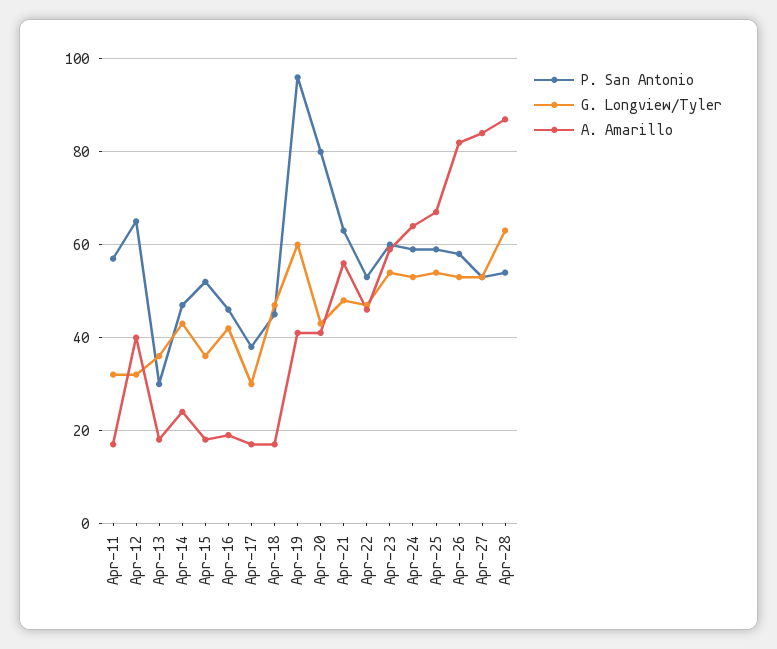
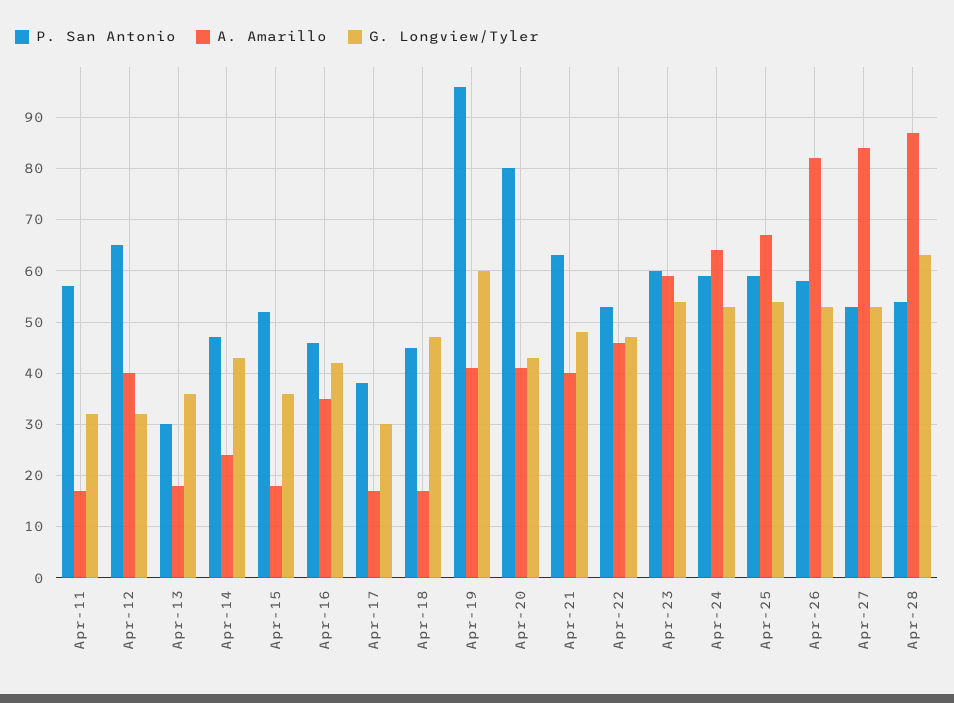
  {
    "P. San Antonio": {
      "Apr-11": 55,
      "Apr-12": 65,
      "Apr-13": 30,
      "Apr-14": 45,
      "Apr-15": 50,
      "Apr-16": 45,
      "Apr-17": 40,
      "Apr-18": 45,
      "Apr-19": 95,
      "Apr-20": 80,
      "Apr-21": 65,
      "Apr-22": 55,
      "Apr-23": 60,
      "Apr-24": 60,
      "Apr-25": 60,
      "Apr-26": 60,
      "Apr-27": 55,
      "Apr-28": 55
    },
    "G. Longview/Tyler": {
      "Apr-11": 30,
      "Apr-12": 30,
      "Apr-13": 35,
      "Apr-14": 45,
      "Apr-15": 35,
      "Apr-16": 40,
      "Apr-17": 30,
      "Apr-18": 45,
      "Apr-19": 60,
      "Apr-20": 45,
      "Apr-21": 50,
      "Apr-22": 45,
      "Apr-23": 55,
      "Apr-24": 55,
      "Apr-25": 55,
      "Apr-26": 55,
      "Apr-27": 55,
      "Apr-28": 65
    },
    "A. Amarillo": {
      "Apr-11": 15,
      "Apr-12": 40,
      "Apr-13": 20,
      "Apr-14": 25,
      "Apr-15": 20,
-     "Apr-16": 20,
+     "Apr-16": 35,
      "Apr-17": 15,
      "Apr-18": 15,
      "Apr-19": 40,
      "Apr-20": 40,
-     "Apr-21": 55,
+     "Apr-21": 40,
      "Apr-22": 45,
      "Apr-23": 60,
      "Apr-24": 65,
      "Apr-25": 65,
      "Apr-26": 80,
      "Apr-27": 85,
      "Apr-28": 85
    }
  }

